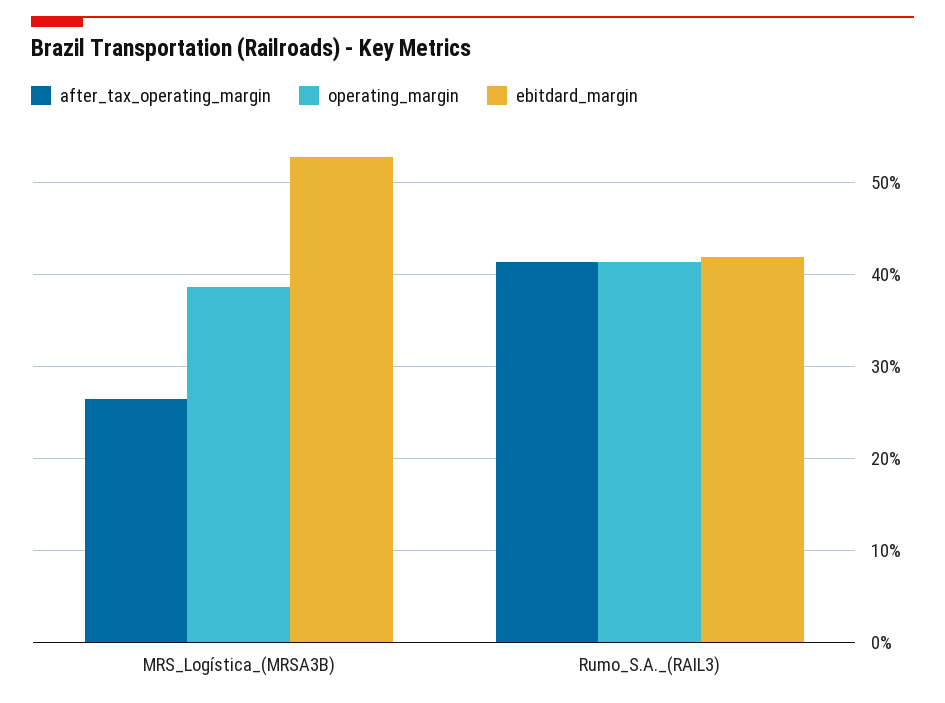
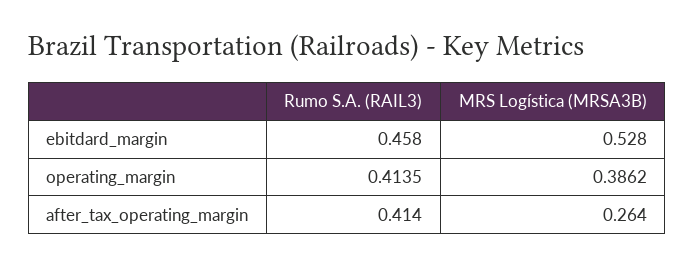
  {
    "after_tax_operating_margin": {
      "MRS_Logística_(MRSA3B)": 0.264,
      "Rumo_S.A._(RAIL3)": 0.414
    },
    "operating_margin": {
      "MRS_Logística_(MRSA3B)": 0.3862,
      "Rumo_S.A._(RAIL3)": 0.4135
    },
    "ebitdard_margin": {
      "MRS_Logística_(MRSA3B)": 0.528,
-     "Rumo_S.A._(RAIL3)": 0.42
+     "Rumo_S.A._(RAIL3)": 0.458
    }
  }

